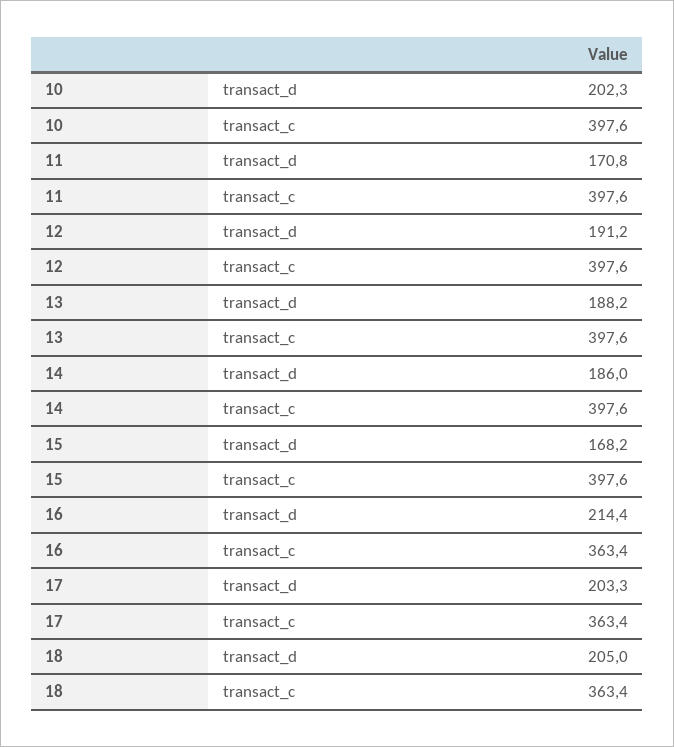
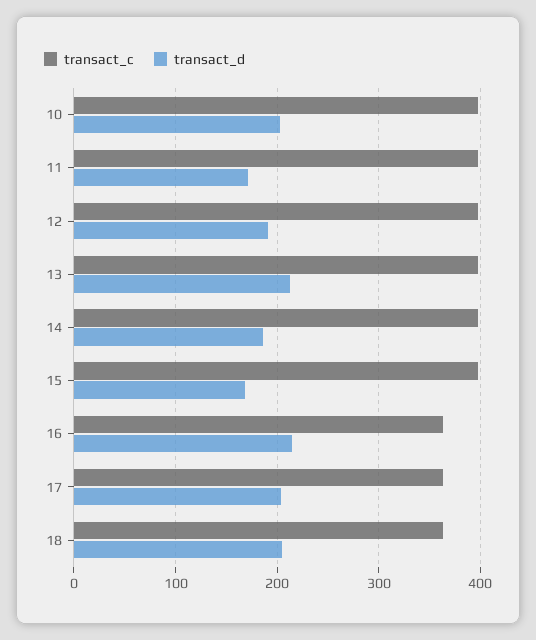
  {
    "transact_d": {
      "10": 202.3,
      "11": 170.8,
      "12": 191.2,
-     "13": 188.2,
+     "13": 210,
      "14": 186,
      "15": 168.2,
      "16": 214.4,
      "17": 203.3,
      "18": 205
    },
    "transact_c": {
      "10": 397.6,
      "11": 397.6,
      "12": 397.6,
      "13": 397.6,
      "14": 397.6,
      "15": 397.6,
      "16": 363.4,
      "17": 363.4,
      "18": 363.4
    }
  }

